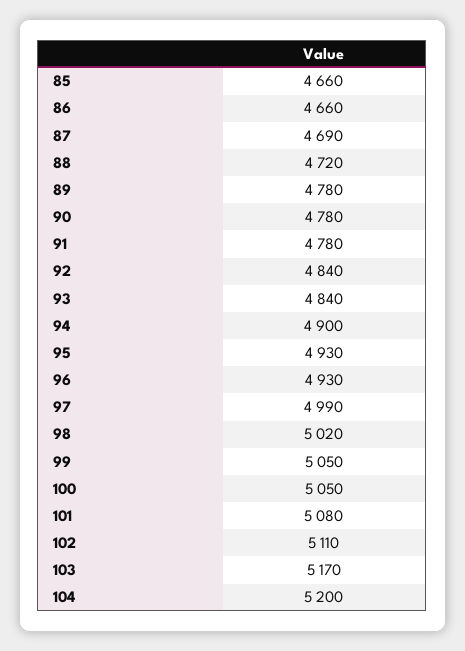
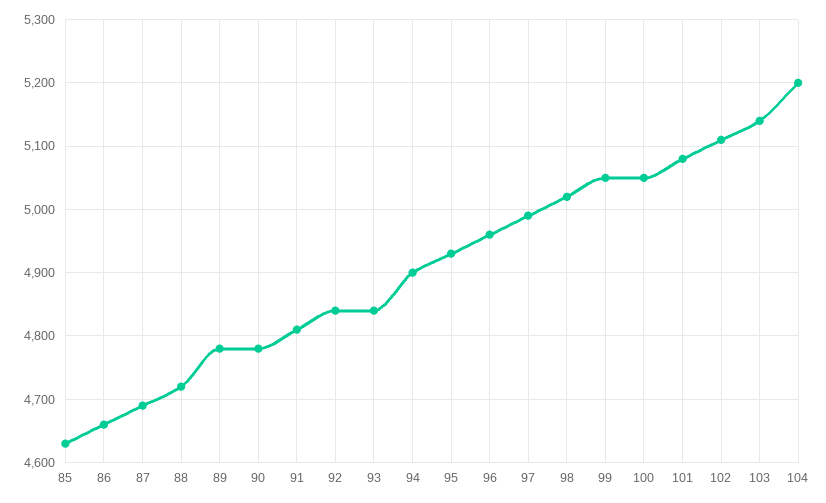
  {
-   "85": 4660,
+   "85": 4630,
    "86": 4660,
    "87": 4690,
    "88": 4720,
    "89": 4780,
    "90": 4780,
-   "91": 4780,
+   "91": 4810,
    "92": 4840,
    "93": 4840,
    "94": 4900,
    "95": 4930,
-   "96": 4930,
+   "96": 4960,
    "97": 4990,
    "98": 5020,
    "99": 5050,
    "100": 5050,
    "101": 5080,
    "102": 5110,
-   "103": 5170,
+   "103": 5140,
    "104": 5200
  }

